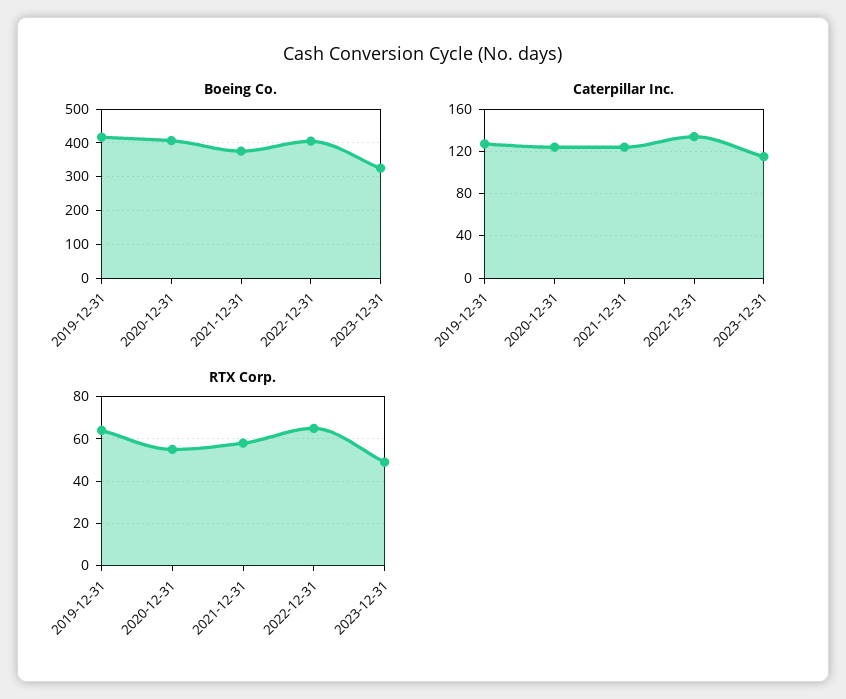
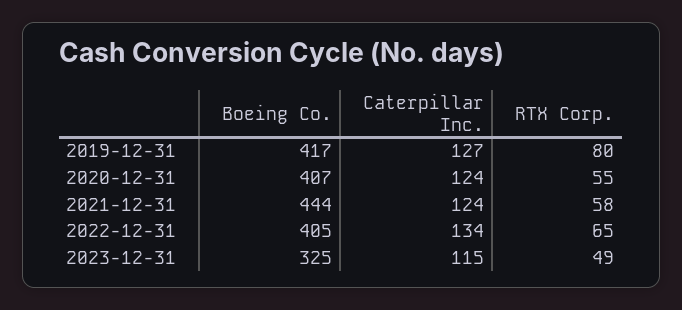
  {
    "Boeing Co.": {
      "2019-12-31": 417,
      "2020-12-31": 407,
-     "2021-12-31": 380,
+     "2021-12-31": 444,
      "2022-12-31": 405,
      "2023-12-31": 325
    },
    "Caterpillar Inc.": {
      "2019-12-31": 127,
      "2020-12-31": 124,
      "2021-12-31": 124,
      "2022-12-31": 134,
      "2023-12-31": 115
    },
    "RTX Corp.": {
-     "2019-12-31": 65,
+     "2019-12-31": 80,
      "2020-12-31": 55,
      "2021-12-31": 58,
      "2022-12-31": 65,
      "2023-12-31": 49
    }
  }

